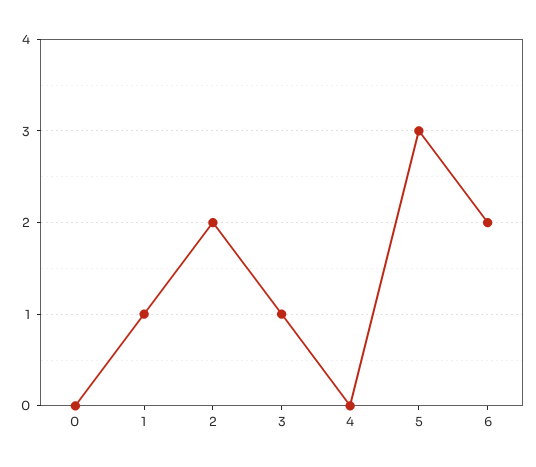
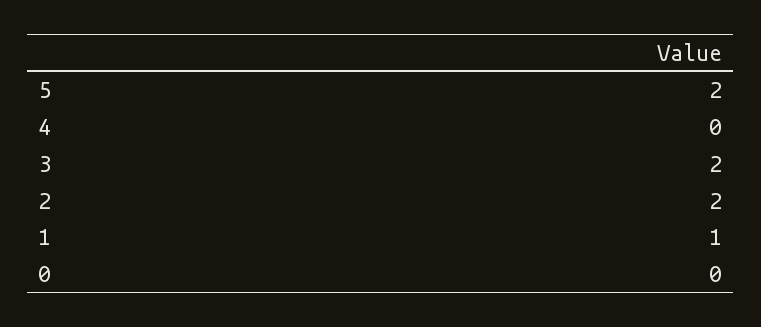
  {
    "0": 0,
    "1": 1,
    "2": 2,
-   "3": 1,
+   "3": 2,
    "4": 0,
-   "5": 3,
+   "5": 2
-   "6": 2
  }

